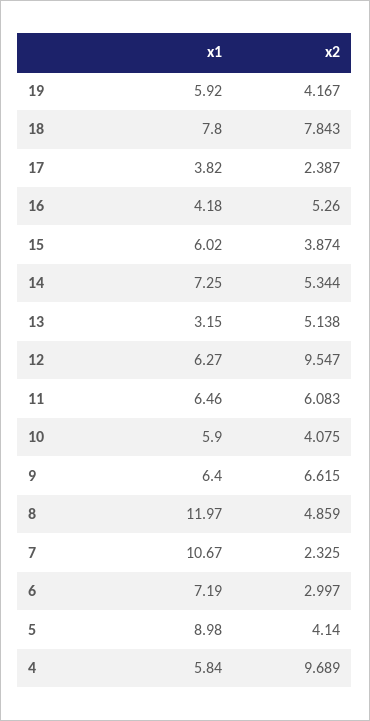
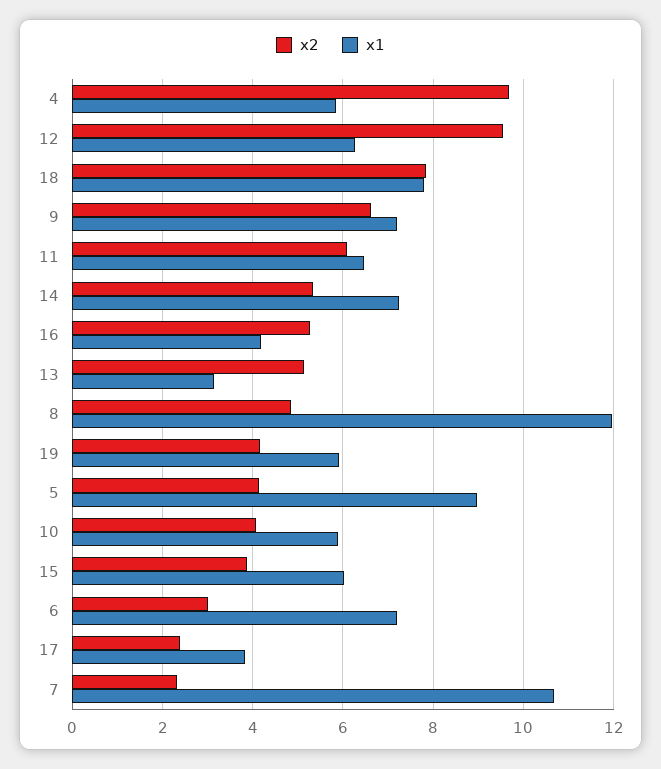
  {
    "x1": {
      "19": 5.92,
      "18": 7.8,
      "17": 3.82,
      "16": 4.18,
      "15": 6.02,
      "14": 7.25,
      "13": 3.15,
      "12": 6.27,
      "11": 6.46,
      "10": 5.9,
-     "9": 6.4,
+     "9": 7.2,
      "8": 11.97,
      "7": 10.67,
      "6": 7.19,
      "5": 8.98,
      "4": 5.84
    },
    "x2": {
      "19": 4.167,
      "18": 7.843,
      "17": 2.387,
      "16": 5.26,
      "15": 3.874,
      "14": 5.344,
      "13": 5.138,
      "12": 9.547,
      "11": 6.083,
      "10": 4.075,
      "9": 6.615,
      "8": 4.859,
      "7": 2.325,
      "6": 2.997,
      "5": 4.14,
      "4": 9.689
    }
  }

